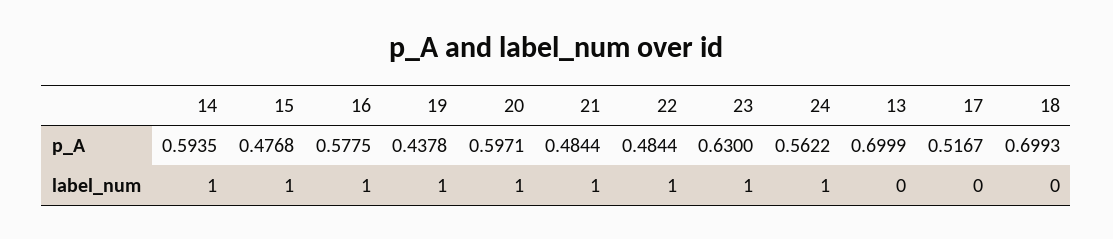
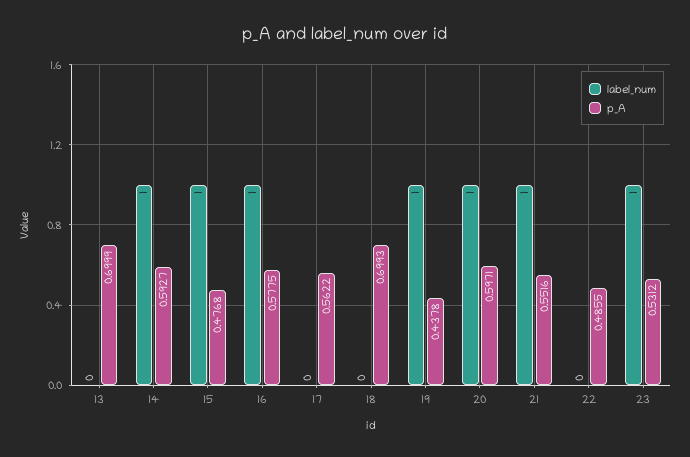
  {
    "p_A": {
-     "14": 0.5935,
+     "14": 0.5927,
      "15": 0.4768,
      "16": 0.5775,
      "19": 0.4378,
      "20": 0.5971,
-     "21": 0.4844,
+     "21": 0.5516,
-     "22": 0.4844,
+     "22": 0.4855,
-     "23": 0.63,
+     "23": 0.5312,
-     "24": 0.5622,
      "13": 0.6999,
-     "17": 0.5167,
+     "17": 0.5622,
      "18": 0.6993
    },
    "label_num": {
      "14": 1,
      "15": 1,
      "16": 1,
      "19": 1,
      "20": 1,
      "21": 1,
-     "22": 1,
+     "22": 0,
      "23": 1,
-     "24": 1,
      "13": 0,
      "17": 0,
      "18": 0
    }
  }

